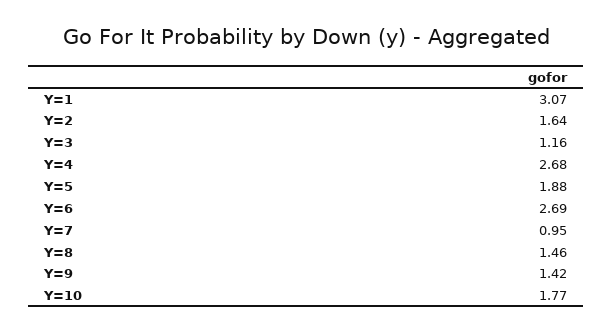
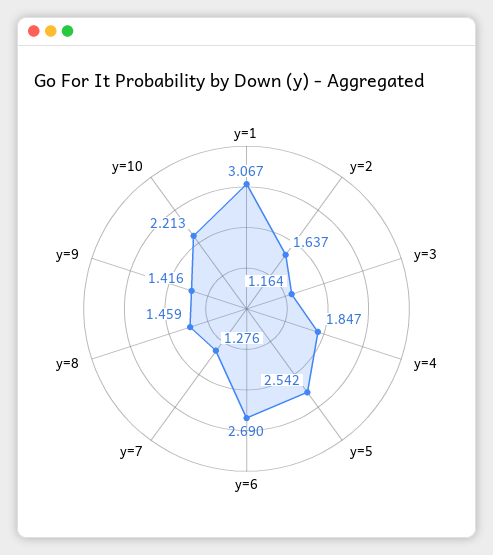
  {
    "Y=1": 3.067,
    "Y=2": 1.637,
    "Y=3": 1.164,
-   "Y=4": 2.68,
+   "Y=4": 1.847,
-   "Y=5": 1.88,
+   "Y=5": 2.542,
    "Y=6": 2.69,
-   "Y=7": 0.95,
+   "Y=7": 1.276,
    "Y=8": 1.459,
    "Y=9": 1.416,
-   "Y=10": 1.77
+   "Y=10": 2.213
  }

